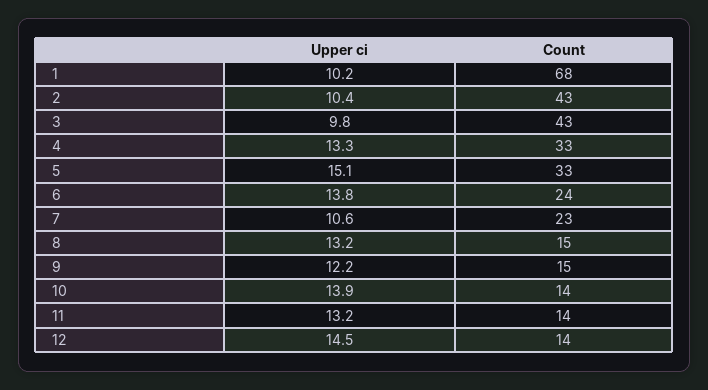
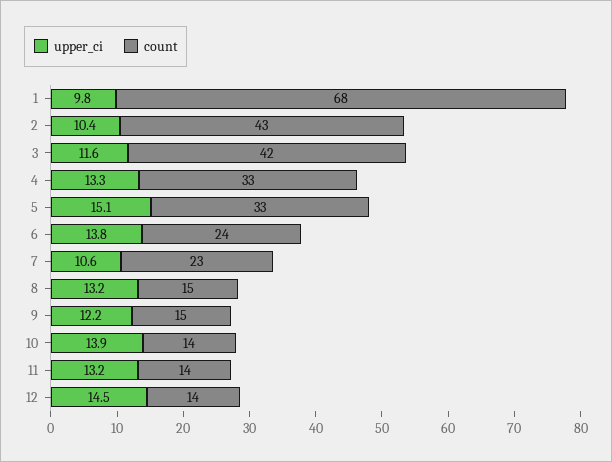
  {
    "Upper ci": {
-     "1": 10.2,
+     "1": 9.8,
      "2": 10.4,
-     "3": 9.8,
+     "3": 11.6,
      "4": 13.3,
      "5": 15.1,
      "6": 13.8,
      "7": 10.6,
      "8": 13.2,
      "9": 12.2,
      "10": 13.9,
      "11": 13.2,
      "12": 14.5
    },
    "Count": {
      "1": 68,
      "2": 43,
-     "3": 43,
+     "3": 42,
      "4": 33,
      "5": 33,
      "6": 24,
      "7": 23,
      "8": 15,
      "9": 15,
      "10": 14,
      "11": 14,
      "12": 14
    }
  }

